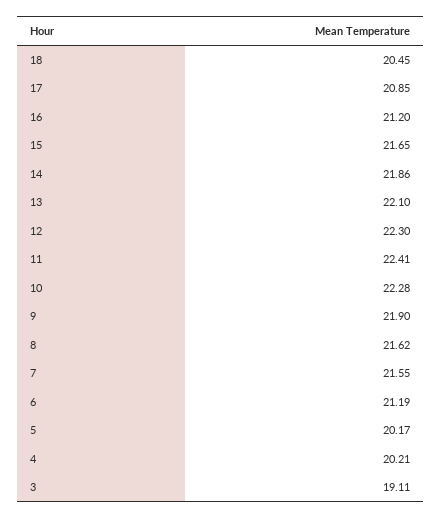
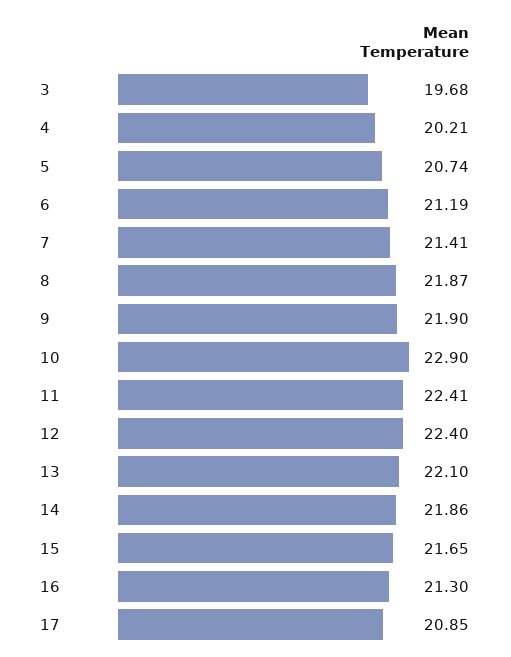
  {
-   "18": 20.45,
    "17": 20.85,
-   "16": 21.2,
+   "16": 21.3,
    "15": 21.65,
    "14": 21.86,
    "13": 22.1,
-   "12": 22.3,
+   "12": 22.4,
    "11": 22.41,
-   "10": 22.28,
+   "10": 22.9,
    "9": 21.9,
-   "8": 21.62,
+   "8": 21.87,
-   "7": 21.55,
+   "7": 21.41,
    "6": 21.19,
-   "5": 20.17,
+   "5": 20.74,
    "4": 20.21,
-   "3": 19.11
+   "3": 19.68
  }

